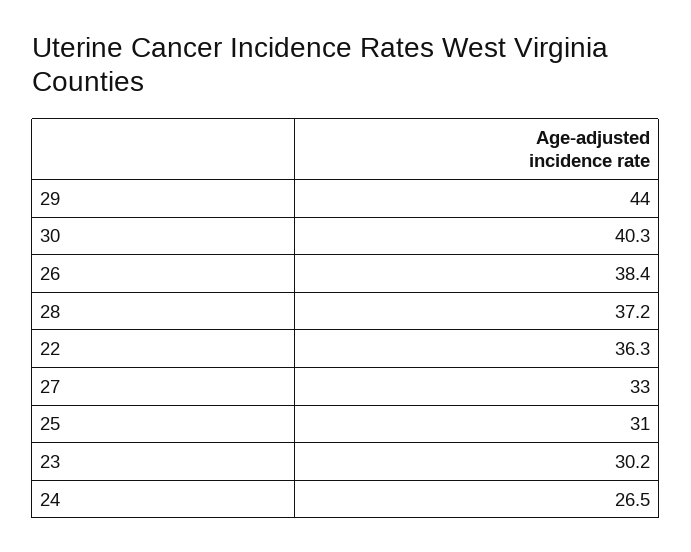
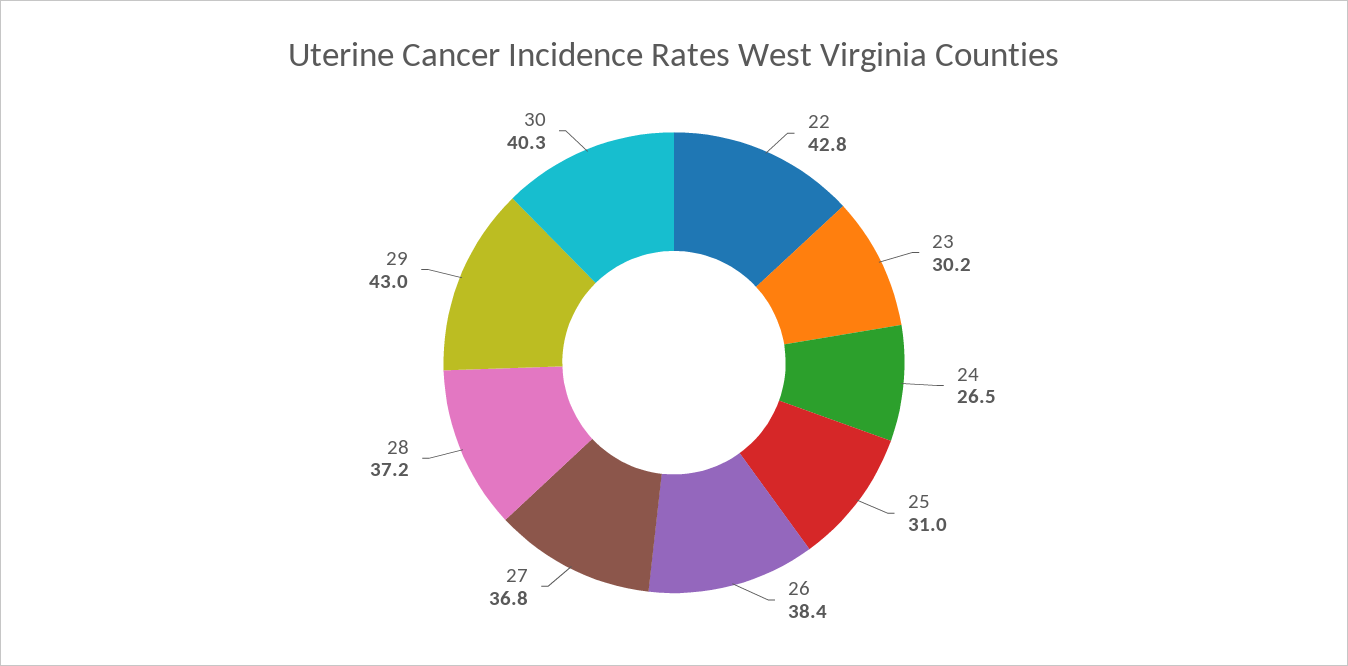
  {
-   "29": 44,
+   "29": 43,
    "30": 40.3,
    "26": 38.4,
    "28": 37.2,
-   "22": 36.3,
+   "22": 42.8,
-   "27": 33,
+   "27": 36.8,
    "25": 31,
    "23": 30.2,
    "24": 26.5
  }

